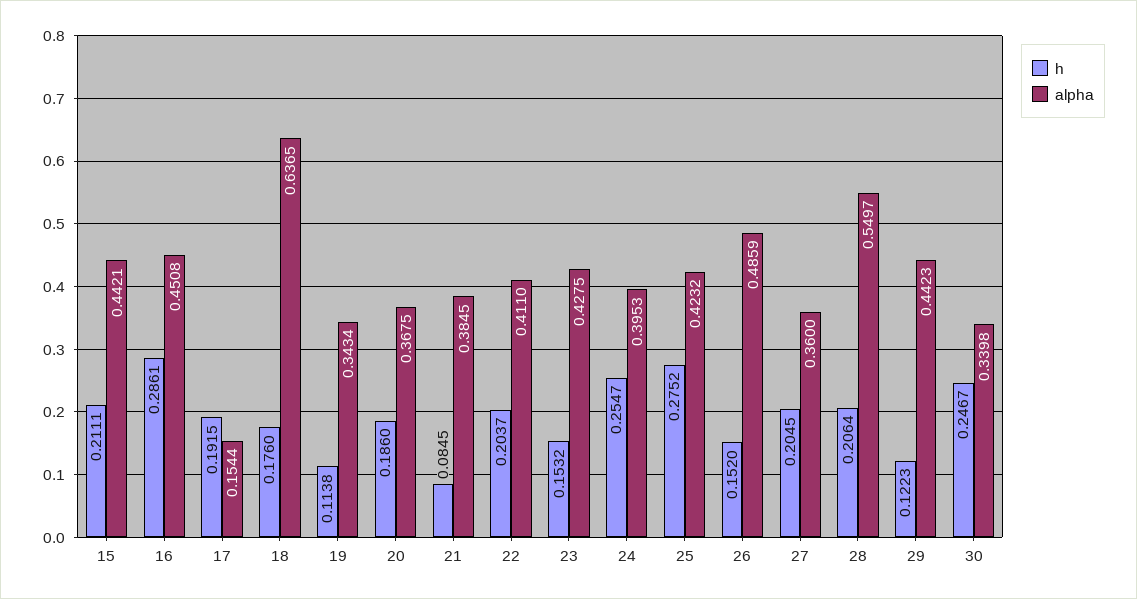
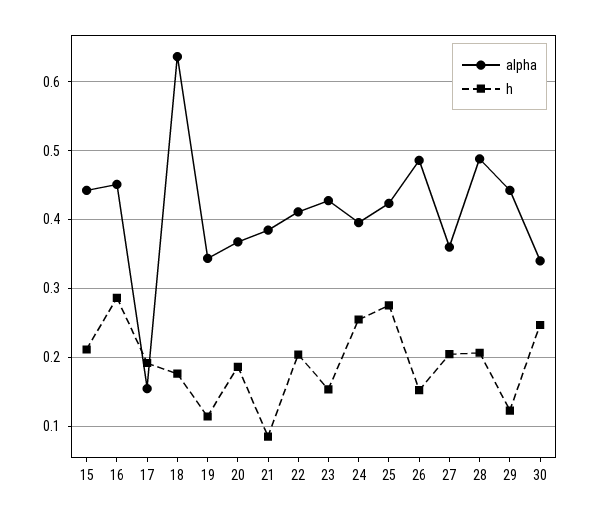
  {
    "h": {
      "15": 0.2111,
      "16": 0.2861,
      "17": 0.1915,
      "18": 0.176,
      "19": 0.1138,
      "20": 0.186,
      "21": 0.0845,
      "22": 0.2037,
      "23": 0.1532,
      "24": 0.2547,
      "25": 0.2752,
      "26": 0.152,
      "27": 0.2045,
      "28": 0.2064,
      "29": 0.1223,
      "30": 0.2467
    },
    "alpha": {
      "15": 0.4421,
      "16": 0.4508,
      "17": 0.1544,
      "18": 0.6365,
      "19": 0.3434,
      "20": 0.3675,
      "21": 0.3845,
      "22": 0.411,
      "23": 0.4275,
      "24": 0.3953,
      "25": 0.4232,
      "26": 0.4859,
      "27": 0.36,
-     "28": 0.5497,
+     "28": 0.49,
      "29": 0.4423,
      "30": 0.3398
    }
  }

